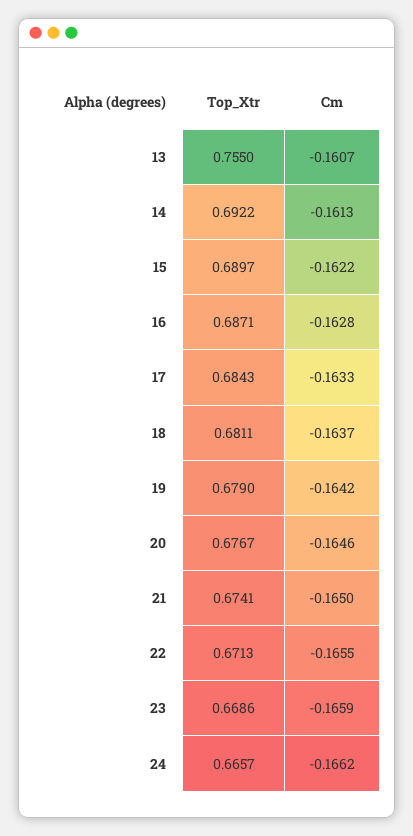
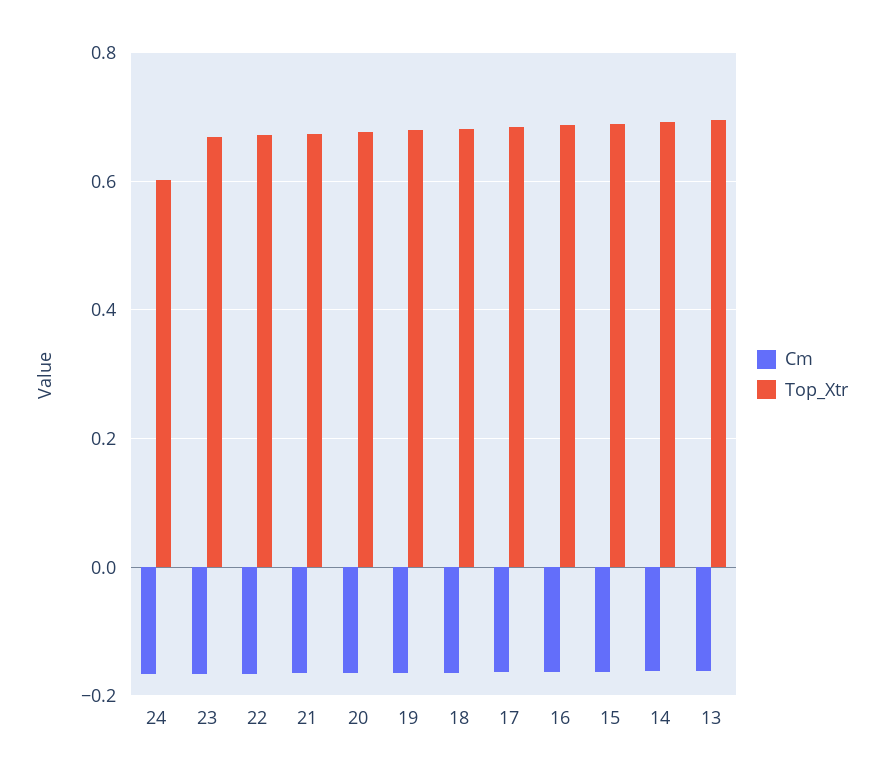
  {
    "Top_Xtr": {
-     "13": 0.755,
+     "13": 0.7,
      "14": 0.6922,
      "15": 0.6897,
      "16": 0.6871,
      "17": 0.6843,
      "18": 0.6811,
      "19": 0.679,
      "20": 0.6767,
      "21": 0.6741,
      "22": 0.6713,
      "23": 0.6686,
-     "24": 0.6657
+     "24": 0.6
    },
    "Cm": {
      "13": -0.1607,
      "14": -0.1613,
      "15": -0.1622,
      "16": -0.1628,
      "17": -0.1633,
      "18": -0.1637,
      "19": -0.1642,
      "20": -0.1646,
      "21": -0.165,
      "22": -0.1655,
      "23": -0.1659,
      "24": -0.1662
    }
  }

